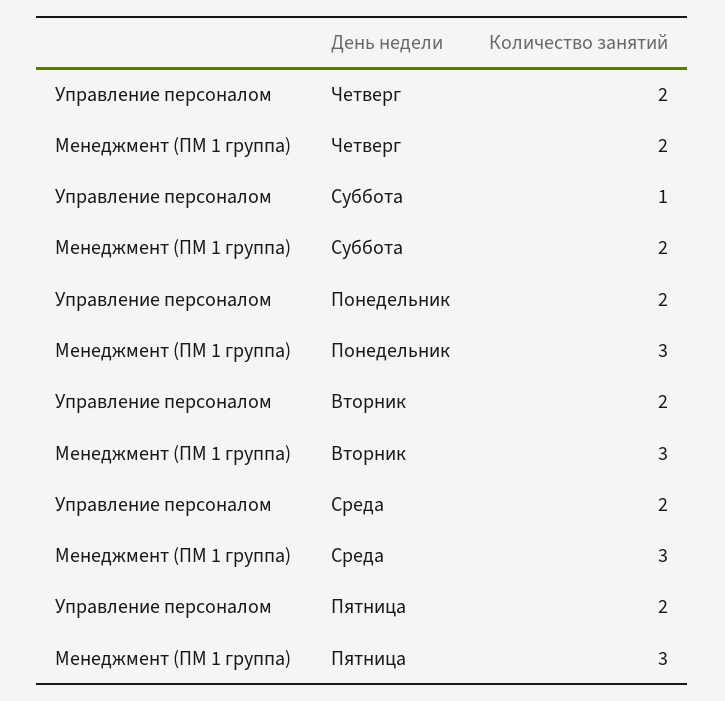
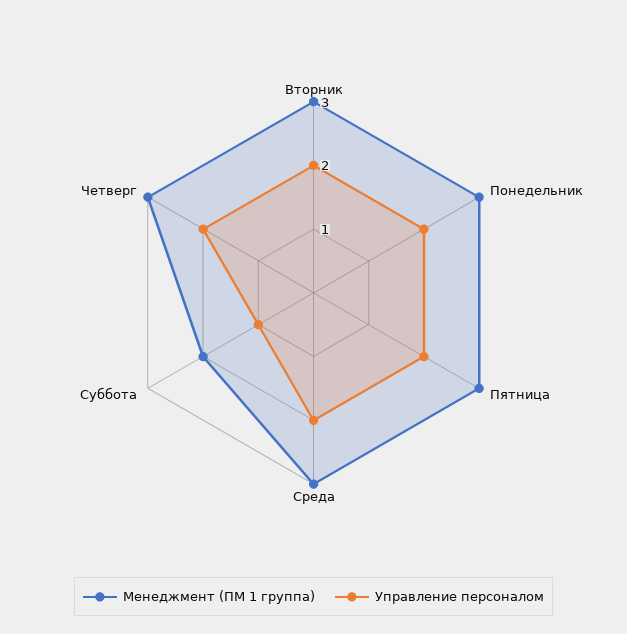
  {
    "Управление персоналом": {
      "Четверг": 2,
      "Суббота": 1,
      "Понедельник": 2,
      "Вторник": 2,
      "Среда": 2,
      "Пятница": 2
    },
    "Менеджмент (ПМ 1 группа)": {
-     "Четверг": 2,
+     "Четверг": 3,
      "Суббота": 2,
      "Понедельник": 3,
      "Вторник": 3,
      "Среда": 3,
      "Пятница": 3
    }
  }

